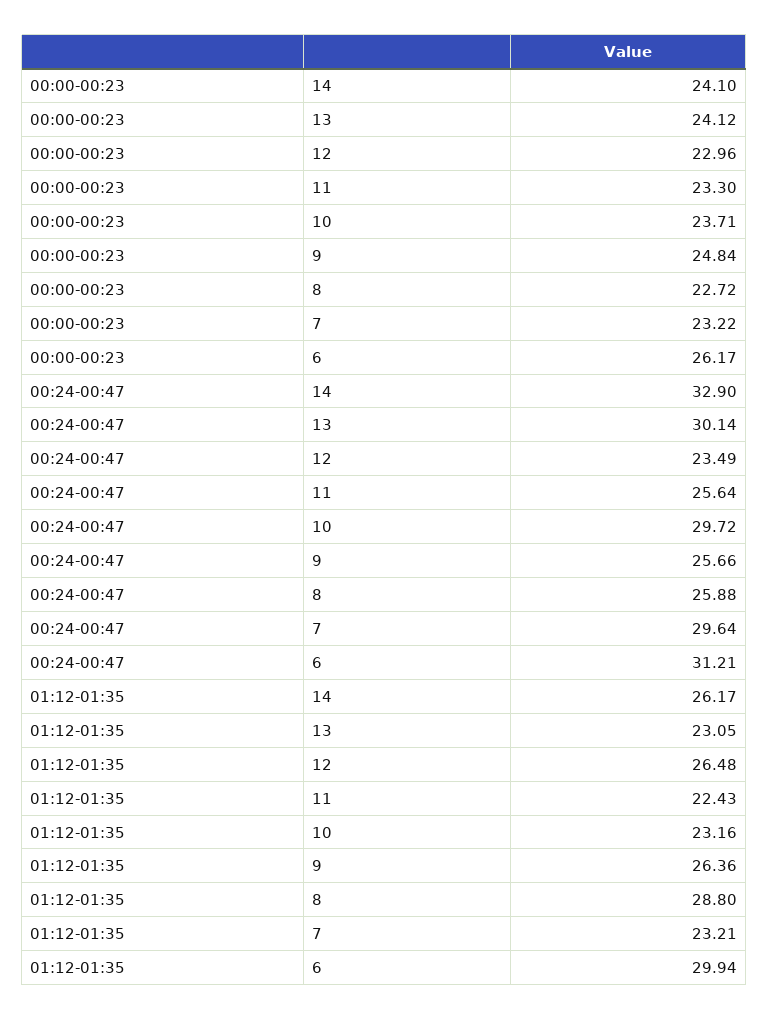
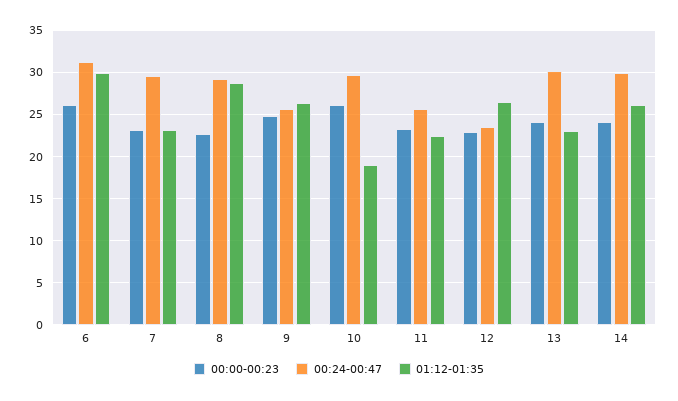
  {
    "00:00-00:23": {
      "14": 24.1,
      "13": 24.12,
      "12": 22.96,
      "11": 23.3,
-     "10": 23.71,
+     "10": 26,
      "9": 24.84,
      "8": 22.72,
      "7": 23.22,
      "6": 26.17
    },
    "00:24-00:47": {
-     "14": 32.9,
+     "14": 30,
      "13": 30.14,
      "12": 23.49,
      "11": 25.64,
      "10": 29.72,
      "9": 25.66,
-     "8": 25.88,
+     "8": 29,
      "7": 29.64,
      "6": 31.21
    },
    "01:12-01:35": {
      "14": 26.17,
      "13": 23.05,
      "12": 26.48,
      "11": 22.43,
-     "10": 23.16,
+     "10": 19,
      "9": 26.36,
      "8": 28.8,
      "7": 23.21,
      "6": 29.94
    }
  }

